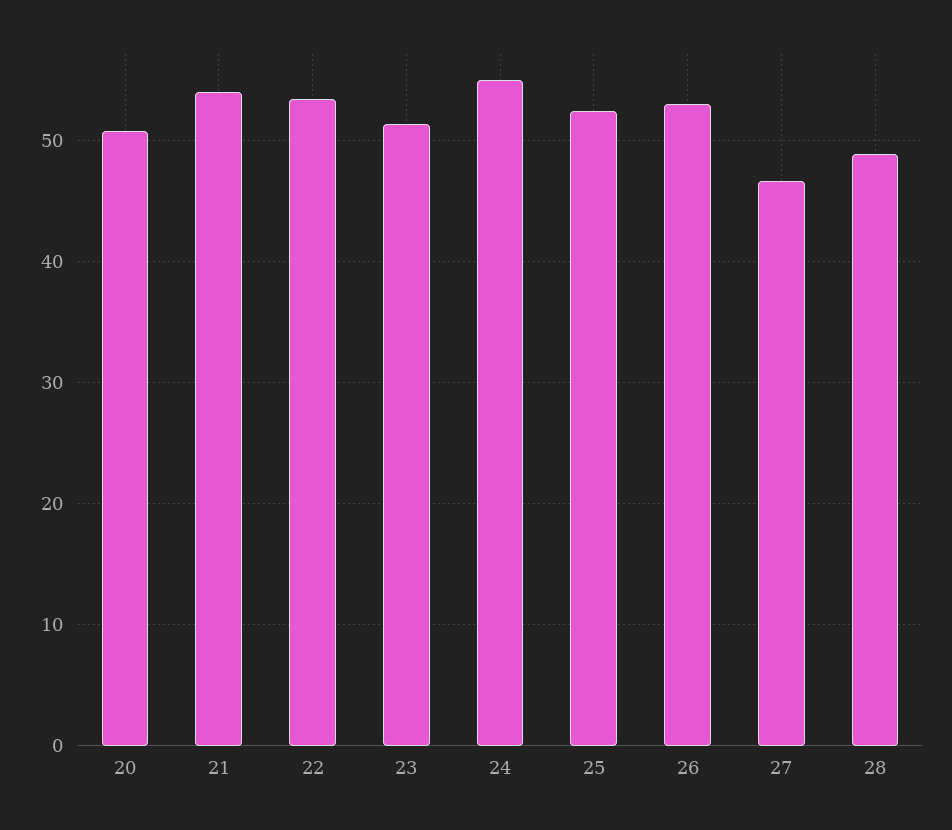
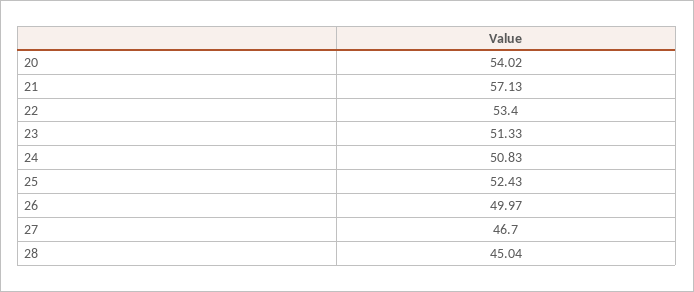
  {
-   "20": 51,
+   "20": 54.02,
-   "21": 54,
+   "21": 57.13,
    "22": 53.4,
    "23": 51.33,
-   "24": 55,
+   "24": 50.83,
    "25": 52.43,
-   "26": 53,
+   "26": 49.97,
    "27": 46.7,
-   "28": 49
+   "28": 45.04
  }

